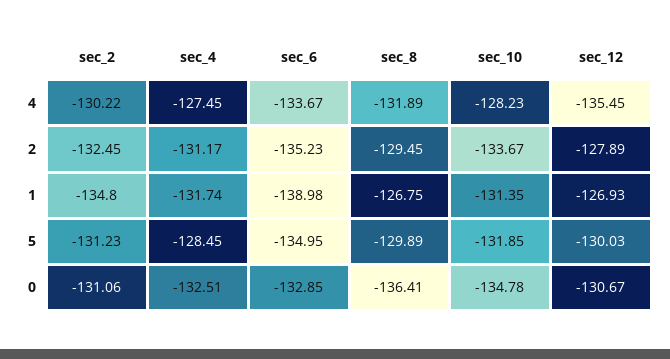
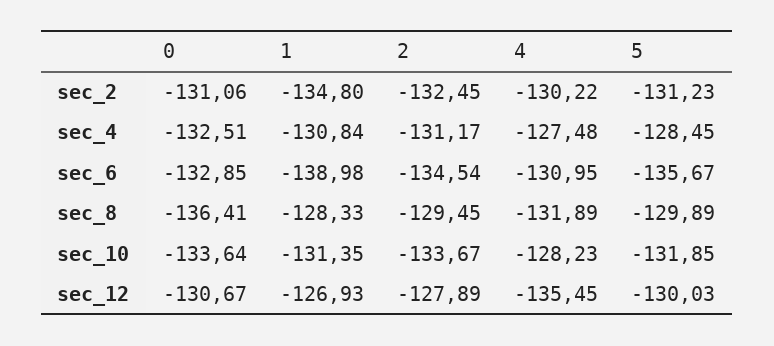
  {
    "sec_2": {
      "4": -130.22,
      "2": -132.45,
      "1": -134.8,
      "5": -131.23,
      "0": -131.06
    },
    "sec_4": {
-     "4": -127.45,
+     "4": -127.48,
      "2": -131.17,
-     "1": -131.74,
+     "1": -130.84,
      "5": -128.45,
      "0": -132.51
    },
    "sec_6": {
-     "4": -133.67,
+     "4": -130.95,
-     "2": -135.23,
+     "2": -134.54,
      "1": -138.98,
-     "5": -134.95,
+     "5": -135.67,
      "0": -132.85
    },
    "sec_8": {
      "4": -131.89,
      "2": -129.45,
-     "1": -126.75,
+     "1": -128.33,
      "5": -129.89,
      "0": -136.41
    },
    "sec_10": {
      "4": -128.23,
      "2": -133.67,
      "1": -131.35,
      "5": -131.85,
-     "0": -134.78
+     "0": -133.64
    },
    "sec_12": {
      "4": -135.45,
      "2": -127.89,
      "1": -126.93,
      "5": -130.03,
      "0": -130.67
    }
  }

